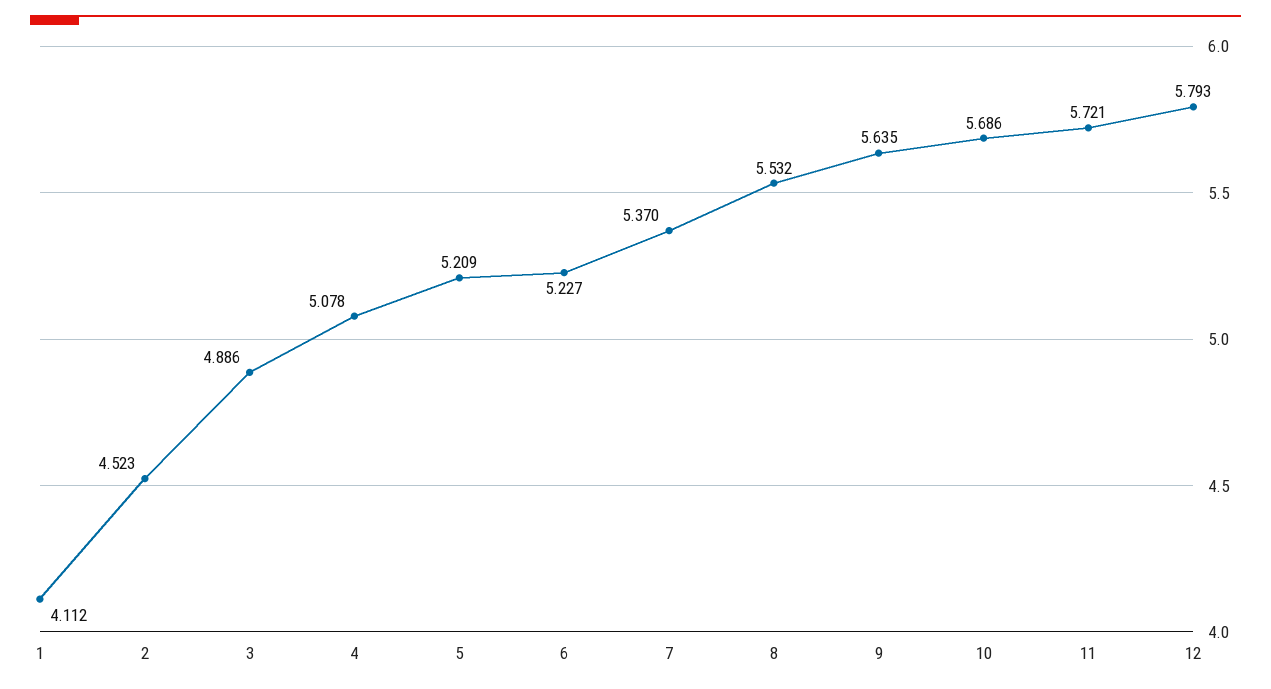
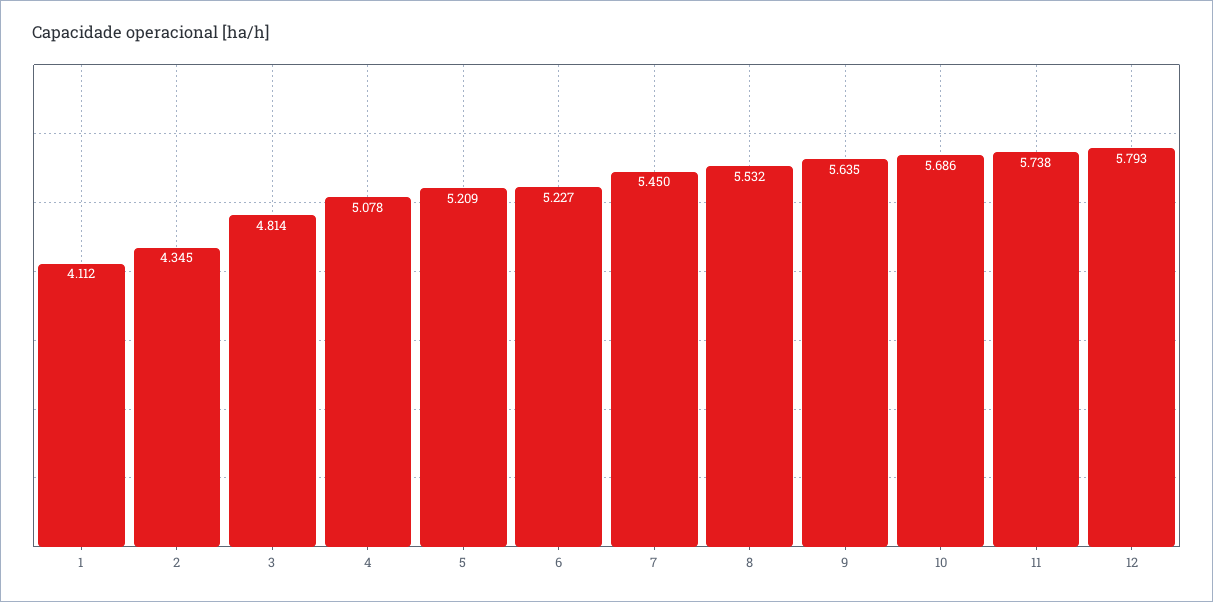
  {
    "1": 4.112,
-   "2": 4.523,
+   "2": 4.345,
-   "3": 4.886,
+   "3": 4.814,
    "4": 5.078,
    "5": 5.209,
    "6": 5.227,
-   "7": 5.37,
+   "7": 5.45,
    "8": 5.532,
    "9": 5.635,
    "10": 5.686,
-   "11": 5.721,
+   "11": 5.738,
    "12": 5.793
  }

